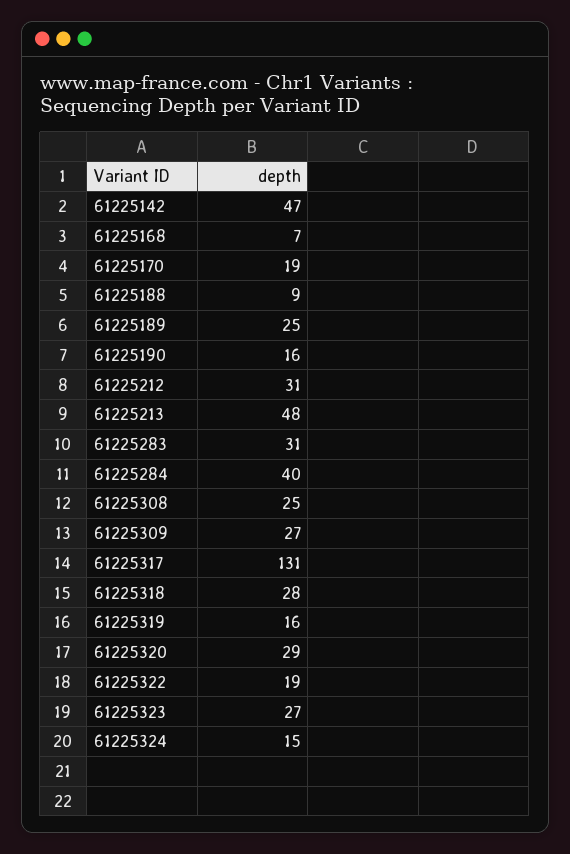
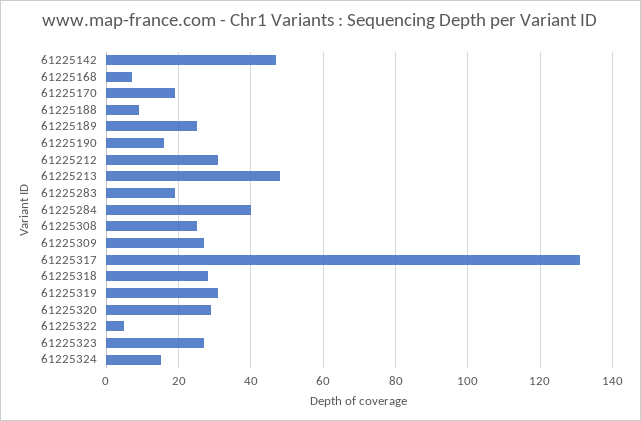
  {
    "61225142": 47,
    "61225168": 7,
    "61225170": 19,
    "61225188": 9,
    "61225189": 25,
    "61225190": 16,
    "61225212": 31,
    "61225213": 48,
-   "61225283": 31,
+   "61225283": 20,
    "61225284": 40,
    "61225308": 25,
    "61225309": 27,
    "61225317": 131,
    "61225318": 28,
-   "61225319": 16,
+   "61225319": 30,
    "61225320": 29,
-   "61225322": 19,
+   "61225322": 5,
    "61225323": 27,
    "61225324": 15
  }

